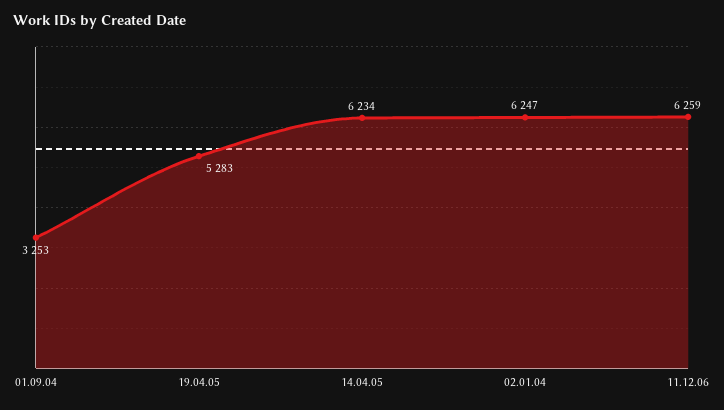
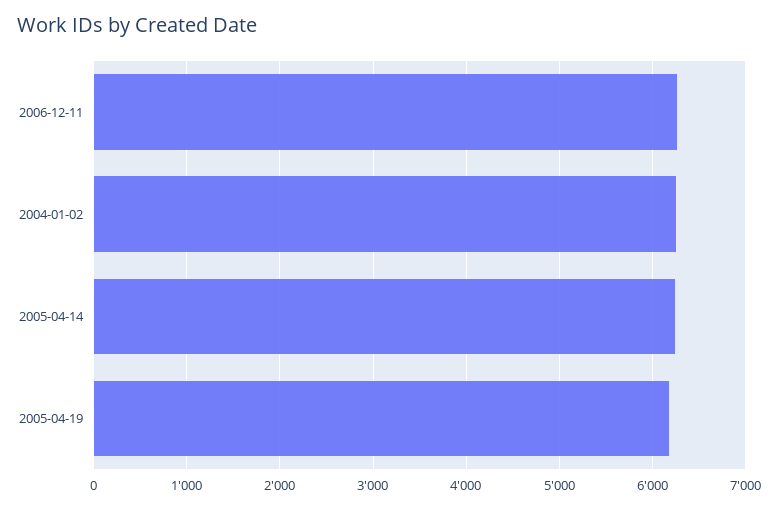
  {
-   "01.09.04": 3253,
-   "19.04.05": 5283,
+   "19.04.05": 6200,
    "14.04.05": 6234,
    "02.01.04": 6247,
    "11.12.06": 6259
  }

